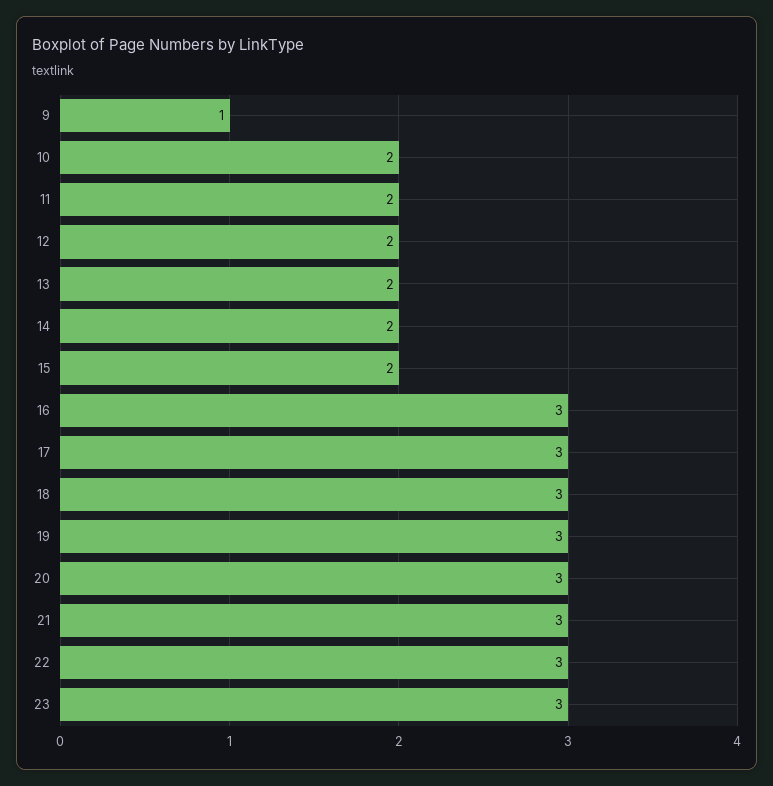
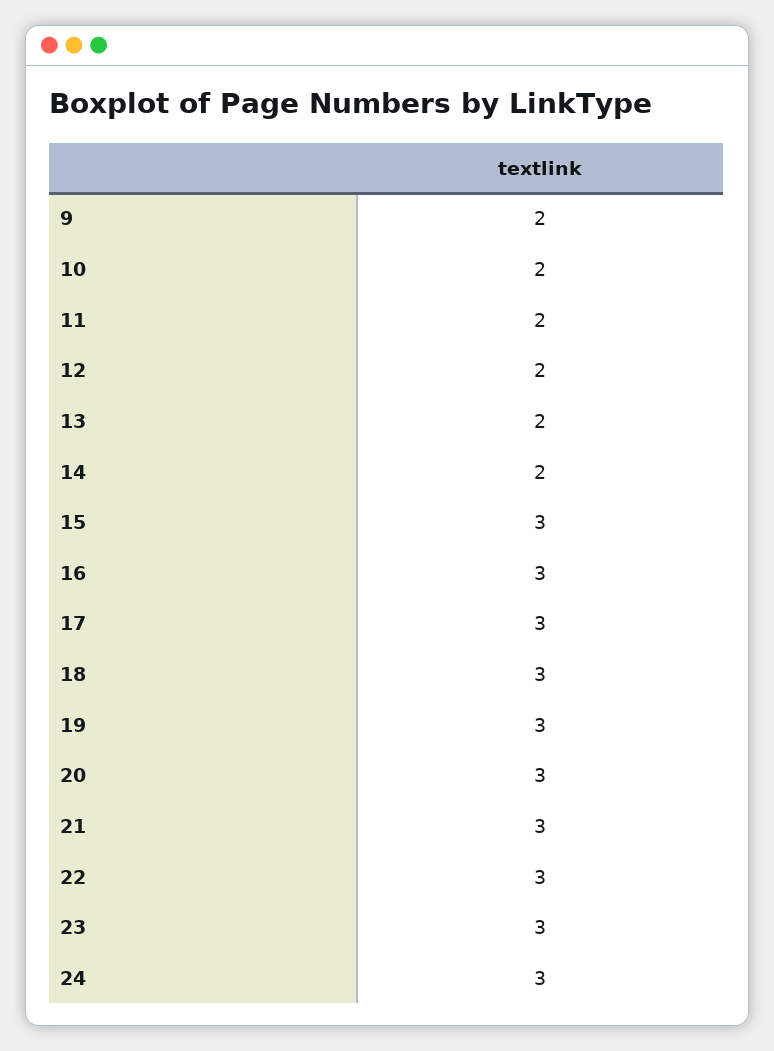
  {
-   "9": 1,
+   "9": 2,
    "10": 2,
    "11": 2,
    "12": 2,
    "13": 2,
    "14": 2,
-   "15": 2,
+   "15": 3,
    "16": 3,
    "17": 3,
    "18": 3,
    "19": 3,
    "20": 3,
    "21": 3,
    "22": 3,
-   "23": 3
+   "23": 3,
+   "24": 3
  }

